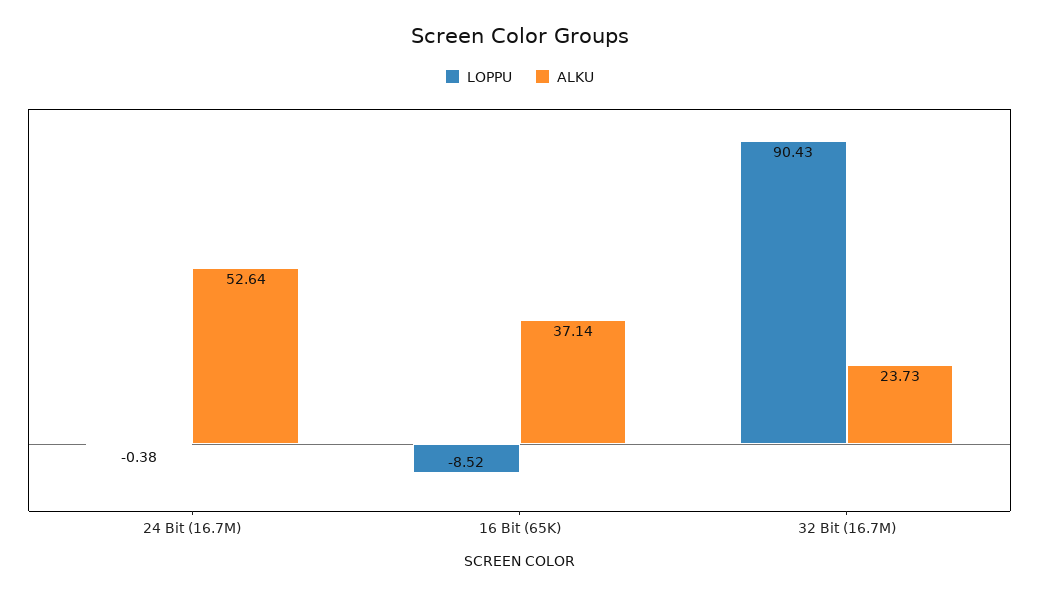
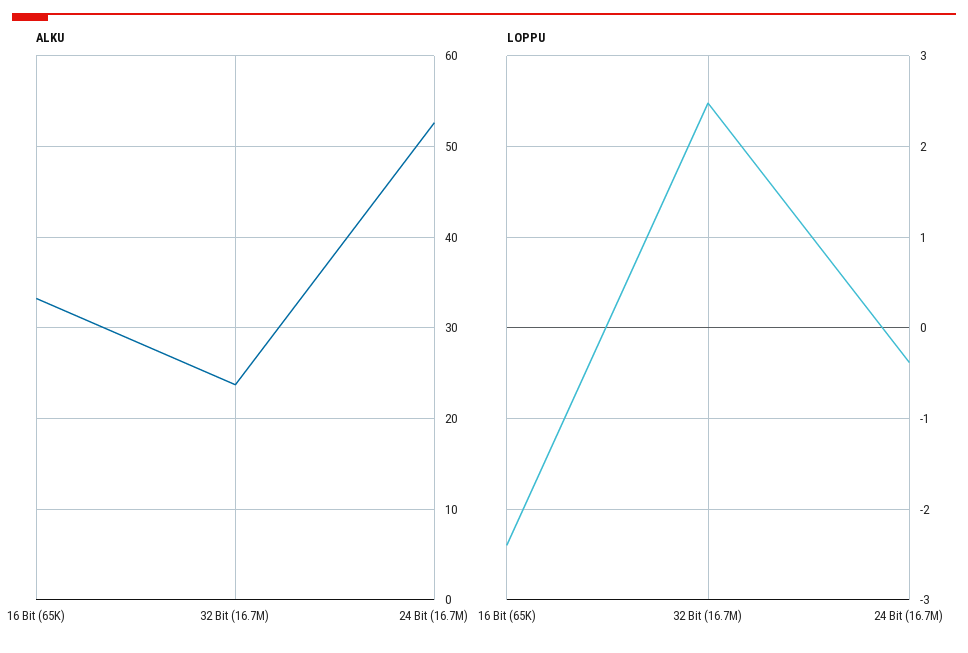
  {
    "LOPPU": {
      "24 Bit (16.7M)": -0.38,
-     "16 Bit (65K)": -8.52,
+     "16 Bit (65K)": -2.4,
-     "32 Bit (16.7M)": 90.43
+     "32 Bit (16.7M)": 2.5
    },
    "ALKU": {
      "24 Bit (16.7M)": 52.64,
-     "16 Bit (65K)": 37.14,
+     "16 Bit (65K)": 33,
      "32 Bit (16.7M)": 23.73
    }
  }

